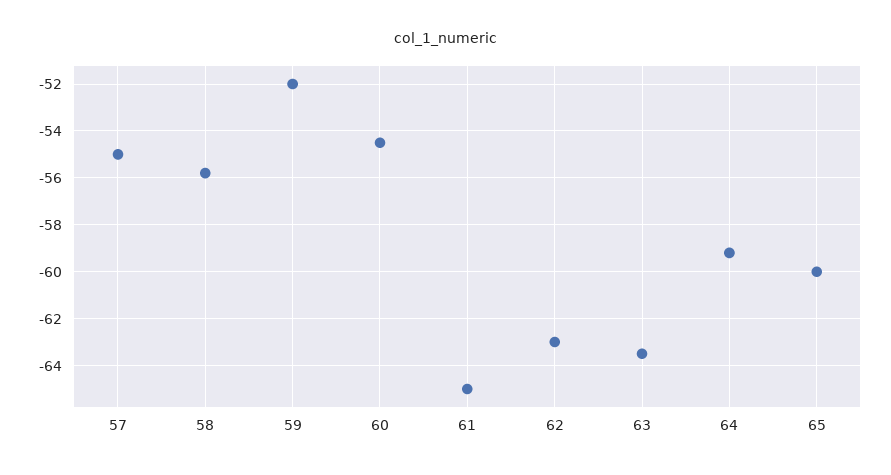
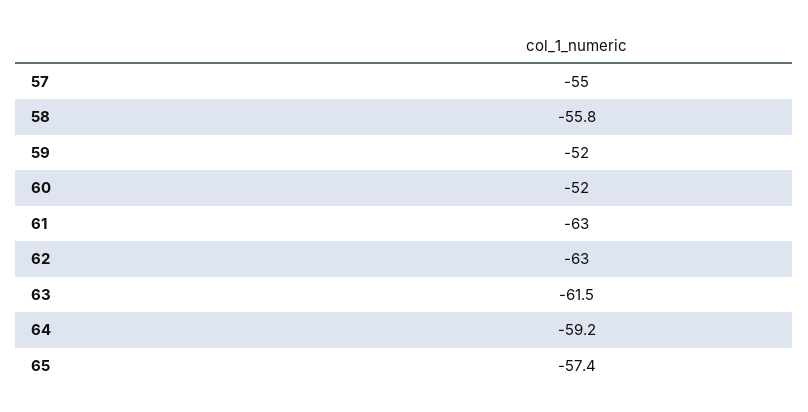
  {
    "57": -55,
    "58": -55.8,
    "59": -52,
-   "60": -54.5,
+   "60": -52,
-   "61": -65,
+   "61": -63,
    "62": -63,
-   "63": -63.5,
+   "63": -61.5,
    "64": -59.2,
-   "65": -60
+   "65": -57.4
  }

